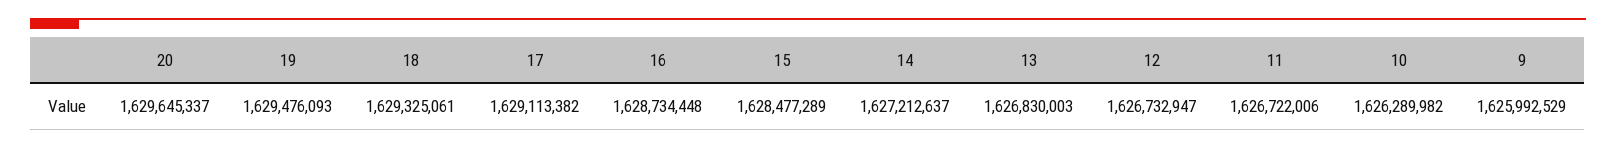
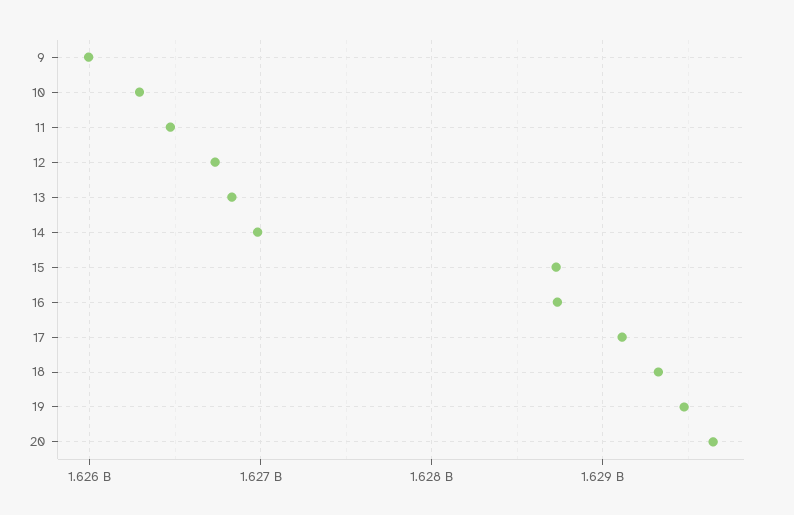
  {
    "20": 1629645337,
    "19": 1629476093,
    "18": 1629325061,
    "17": 1629113382,
    "16": 1628734448,
-   "15": 1628477289,
+   "15": 1628700000,
-   "14": 1627212637,
+   "14": 1627000000,
    "13": 1626830003,
    "12": 1626732947,
-   "11": 1626722006,
+   "11": 1626500000,
    "10": 1626289982,
    "9": 1625992529
  }

